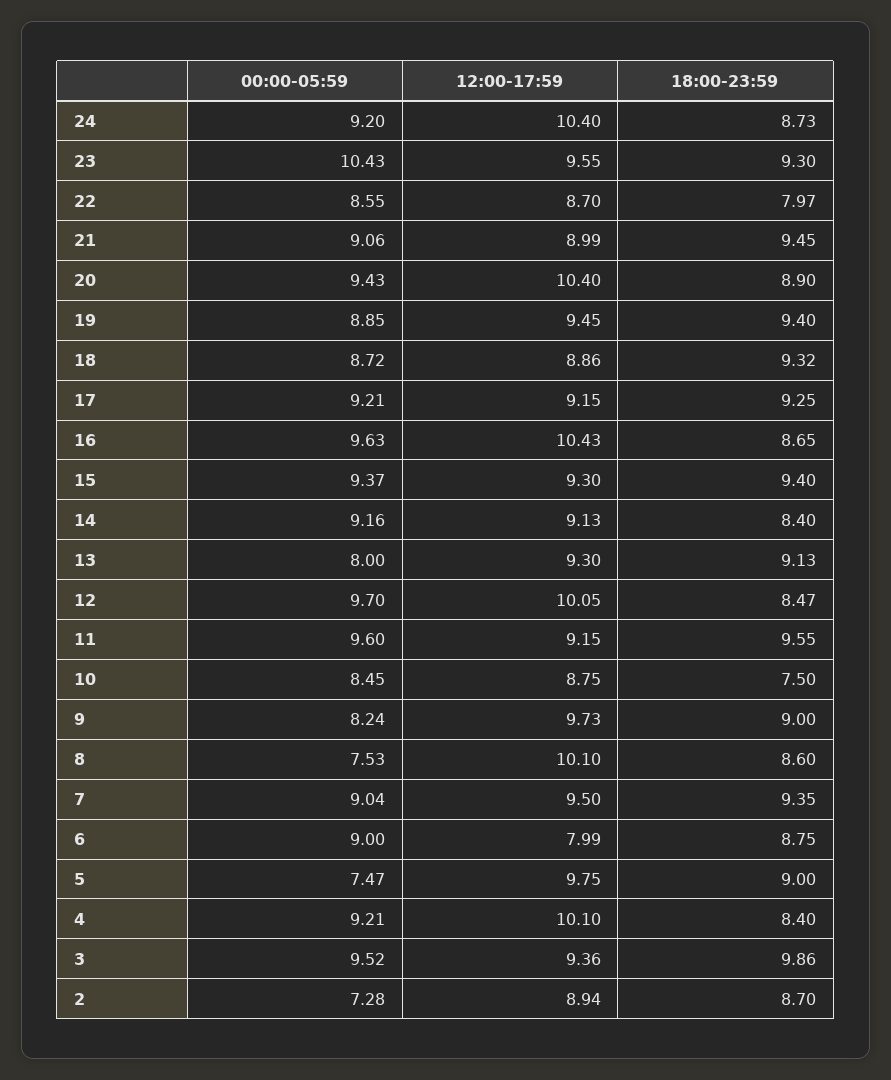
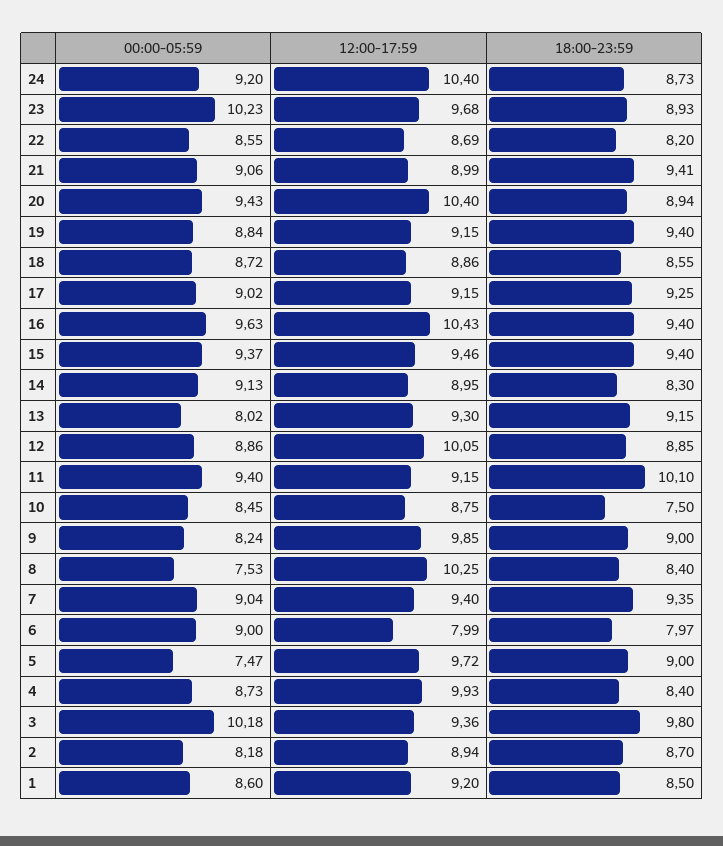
  {
    "00:00-05:59": {
      "24": 9.2,
-     "23": 10.43,
+     "23": 10.23,
      "22": 8.55,
      "21": 9.06,
      "20": 9.43,
-     "19": 8.85,
+     "19": 8.84,
      "18": 8.72,
-     "17": 9.21,
+     "17": 9.02,
      "16": 9.63,
      "15": 9.37,
-     "14": 9.16,
+     "14": 9.13,
-     "13": 8,
+     "13": 8.02,
-     "12": 9.7,
+     "12": 8.86,
-     "11": 9.6,
+     "11": 9.4,
      "10": 8.45,
      "9": 8.24,
      "8": 7.53,
      "7": 9.04,
      "6": 9,
      "5": 7.47,
-     "4": 9.21,
+     "4": 8.73,
-     "3": 9.52,
+     "3": 10.18,
-     "2": 7.28
+     "2": 8.18,
+     "1": 8.6
    },
    "12:00-17:59": {
      "24": 10.4,
-     "23": 9.55,
+     "23": 9.68,
-     "22": 8.7,
+     "22": 8.69,
      "21": 8.99,
      "20": 10.4,
-     "19": 9.45,
+     "19": 9.15,
      "18": 8.86,
      "17": 9.15,
      "16": 10.43,
-     "15": 9.3,
+     "15": 9.46,
-     "14": 9.13,
+     "14": 8.95,
      "13": 9.3,
      "12": 10.05,
      "11": 9.15,
      "10": 8.75,
-     "9": 9.73,
+     "9": 9.85,
-     "8": 10.1,
+     "8": 10.25,
-     "7": 9.5,
+     "7": 9.4,
      "6": 7.99,
-     "5": 9.75,
+     "5": 9.72,
-     "4": 10.1,
+     "4": 9.93,
      "3": 9.36,
-     "2": 8.94
+     "2": 8.94,
+     "1": 9.2
    },
    "18:00-23:59": {
      "24": 8.73,
-     "23": 9.3,
+     "23": 8.93,
-     "22": 7.97,
+     "22": 8.2,
-     "21": 9.45,
+     "21": 9.41,
-     "20": 8.9,
+     "20": 8.94,
      "19": 9.4,
-     "18": 9.32,
+     "18": 8.55,
      "17": 9.25,
-     "16": 8.65,
+     "16": 9.4,
      "15": 9.4,
-     "14": 8.4,
+     "14": 8.3,
-     "13": 9.13,
+     "13": 9.15,
-     "12": 8.47,
+     "12": 8.85,
-     "11": 9.55,
+     "11": 10.1,
      "10": 7.5,
      "9": 9,
-     "8": 8.6,
+     "8": 8.4,
      "7": 9.35,
-     "6": 8.75,
+     "6": 7.97,
      "5": 9,
      "4": 8.4,
-     "3": 9.86,
+     "3": 9.8,
-     "2": 8.7
+     "2": 8.7,
+     "1": 8.5
    }
  }

